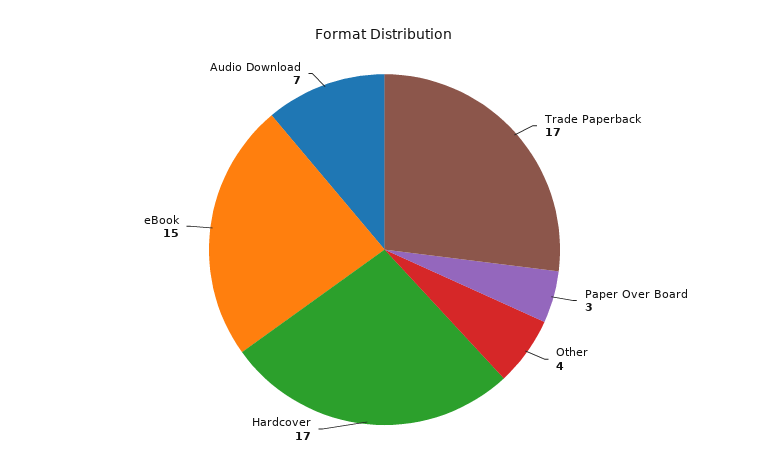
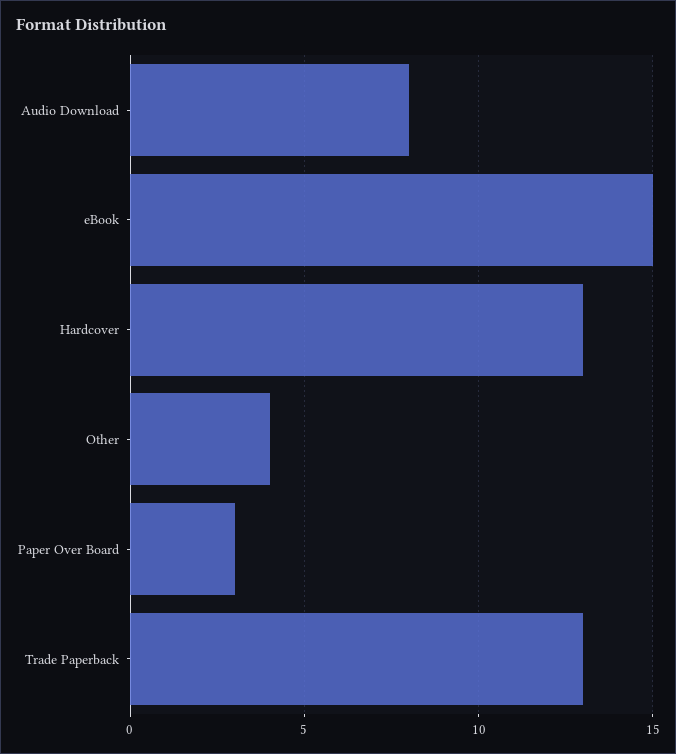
  {
-   "Trade Paperback": 17,
+   "Trade Paperback": 13,
    "Paper Over Board": 3,
    "Other": 4,
-   "Hardcover": 17,
+   "Hardcover": 13,
    "eBook": 15,
-   "Audio Download": 7
+   "Audio Download": 8
  }

